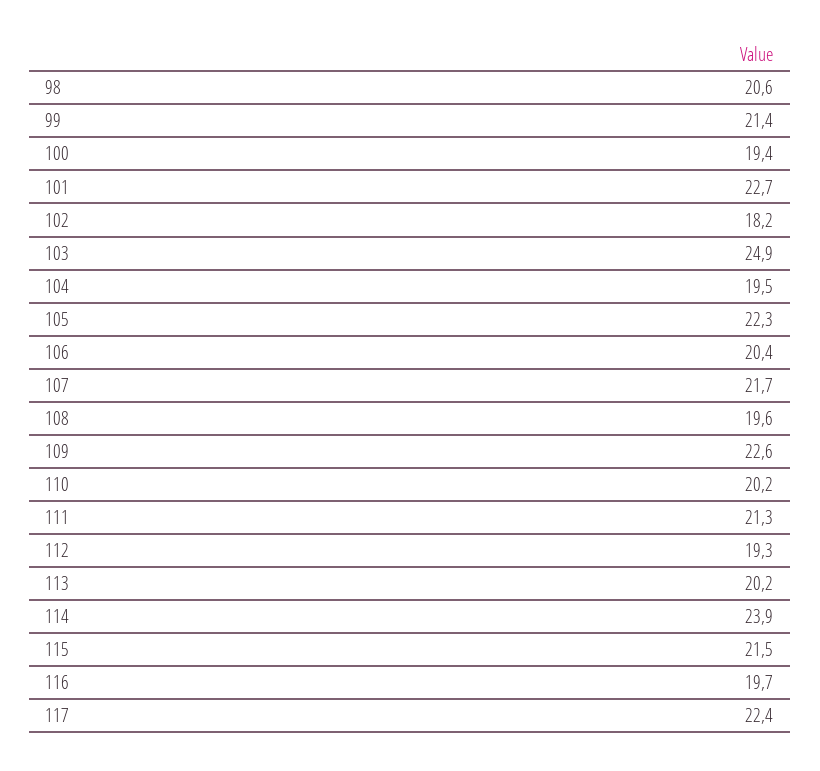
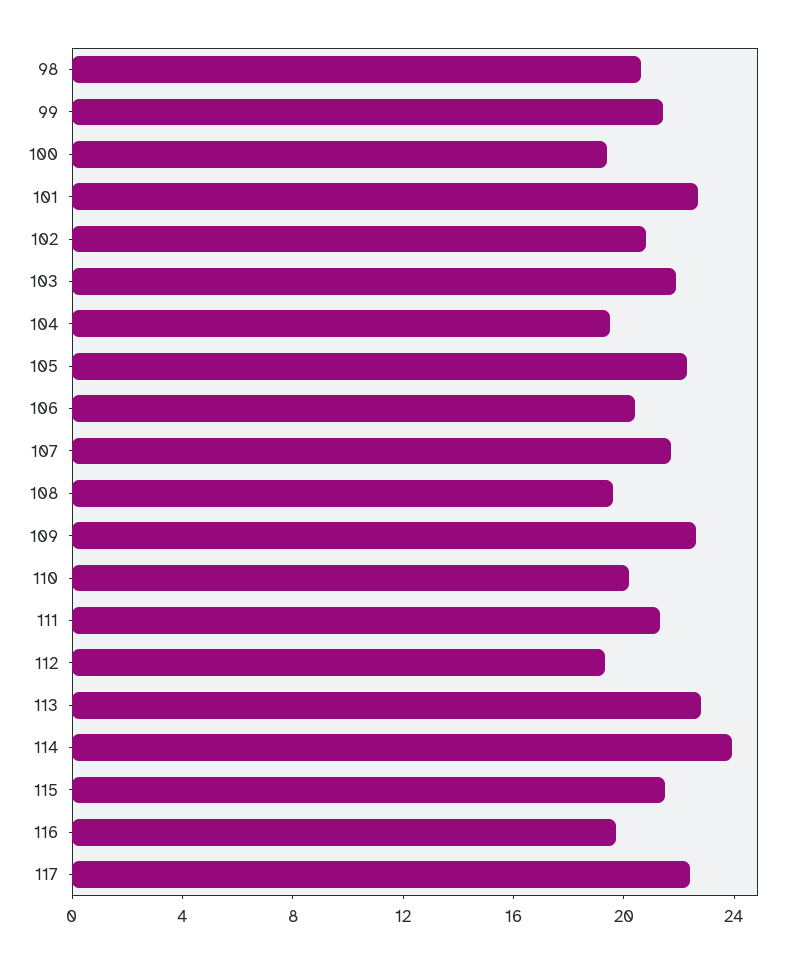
  {
    "98": 20.6,
    "99": 21.4,
    "100": 19.4,
    "101": 22.7,
-   "102": 18.2,
+   "102": 21,
-   "103": 24.9,
+   "103": 22,
    "104": 19.5,
    "105": 22.3,
    "106": 20.4,
    "107": 21.7,
    "108": 19.6,
    "109": 22.6,
    "110": 20.2,
    "111": 21.3,
    "112": 19.3,
-   "113": 20.2,
+   "113": 23,
    "114": 23.9,
    "115": 21.5,
    "116": 19.7,
    "117": 22.4
  }

